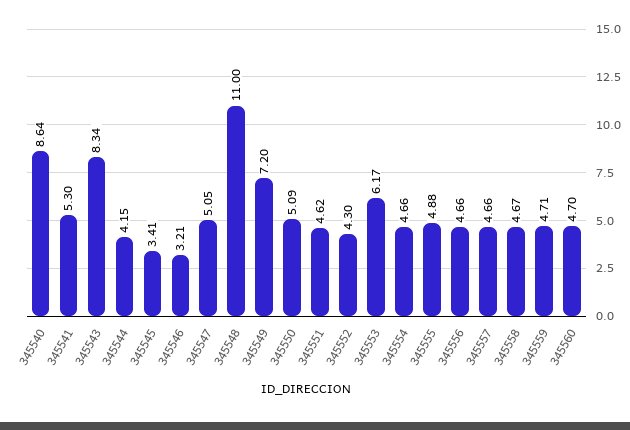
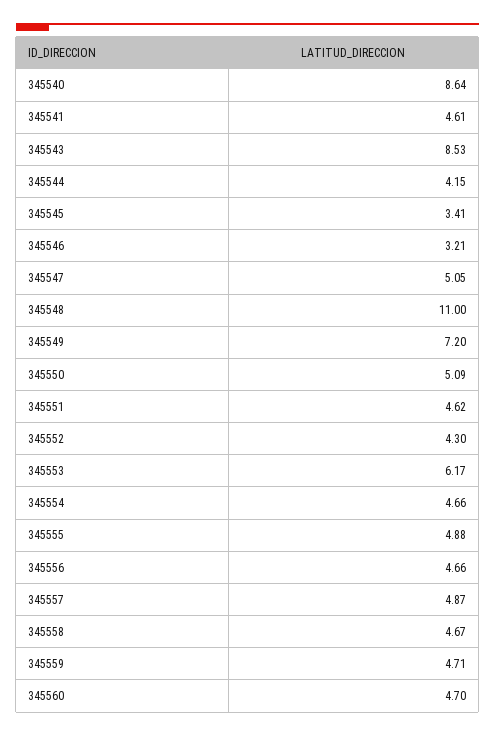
  {
    "345540": 8.64,
-   "345541": 5.3,
+   "345541": 4.61,
-   "345543": 8.34,
+   "345543": 8.53,
    "345544": 4.15,
    "345545": 3.41,
    "345546": 3.21,
    "345547": 5.05,
    "345548": 11,
    "345549": 7.2,
    "345550": 5.09,
    "345551": 4.62,
    "345552": 4.3,
    "345553": 6.17,
    "345554": 4.66,
    "345555": 4.88,
    "345556": 4.66,
-   "345557": 4.66,
+   "345557": 4.87,
    "345558": 4.67,
    "345559": 4.71,
    "345560": 4.7
  }

